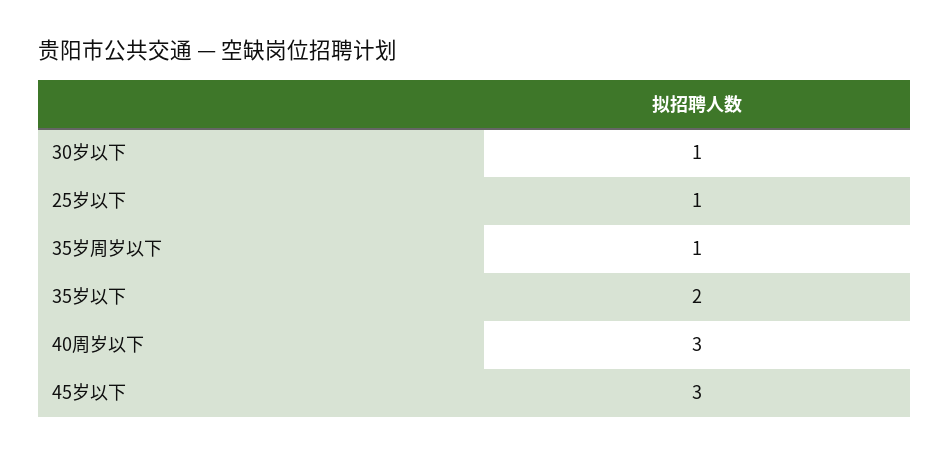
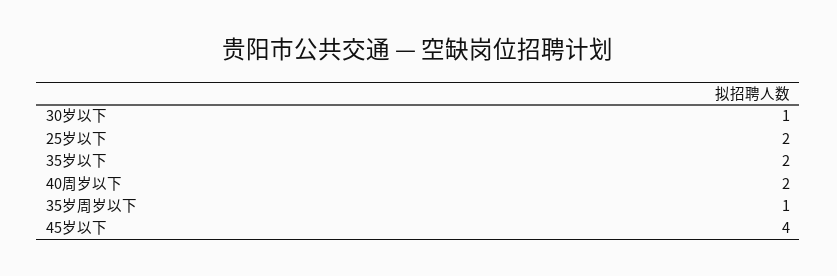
  {
    "30岁以下": 1,
-   "25岁以下": 1,
+   "25岁以下": 2,
    "35岁周岁以下": 1,
    "35岁以下": 2,
-   "40周岁以下": 3,
+   "40周岁以下": 2,
-   "45岁以下": 3
+   "45岁以下": 4
  }

